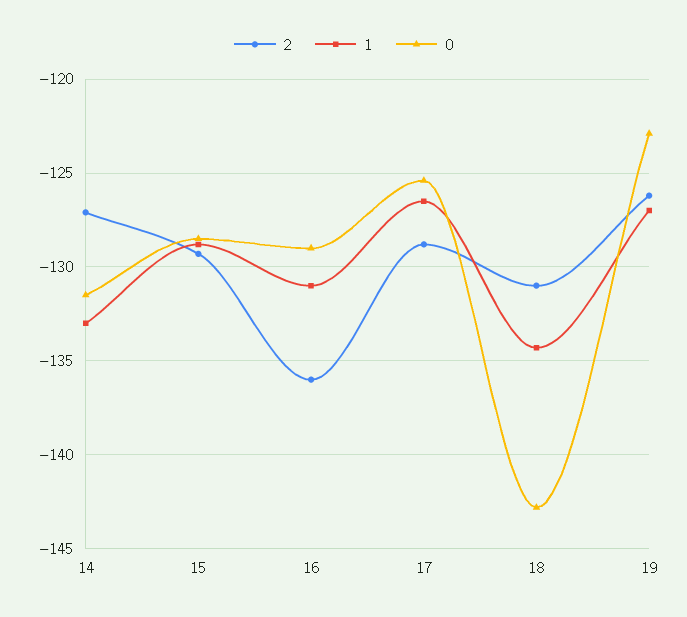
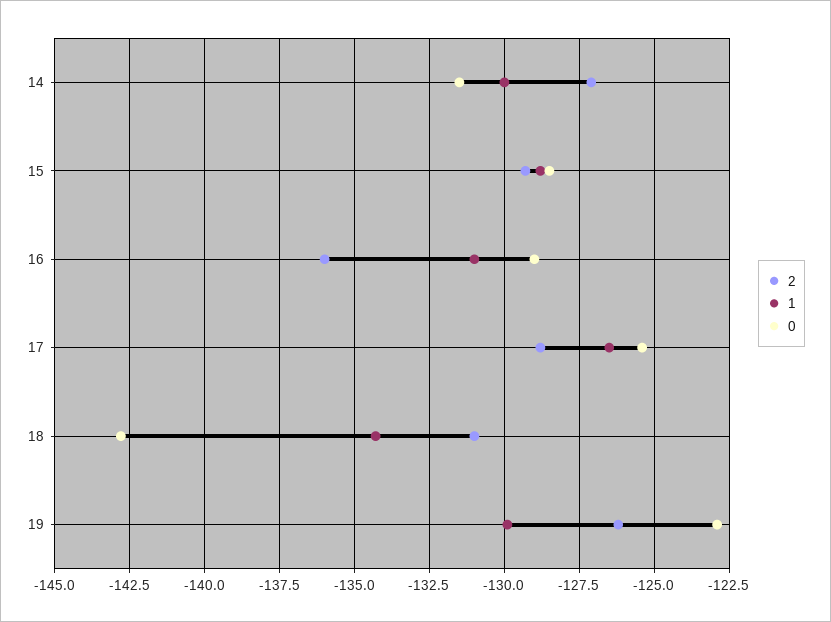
  {
    "2": {
      "14": -127,
      "15": -129.5,
      "16": -136,
      "17": -129,
      "18": -131,
      "19": -126
    },
    "1": {
-     "14": -133,
+     "14": -130,
      "15": -129,
      "16": -131,
      "17": -126.5,
      "18": -134.5,
-     "19": -127
+     "19": -130
    },
    "0": {
      "14": -131.5,
      "15": -128.5,
      "16": -129,
      "17": -125.5,
      "18": -143,
      "19": -123
    }
  }

